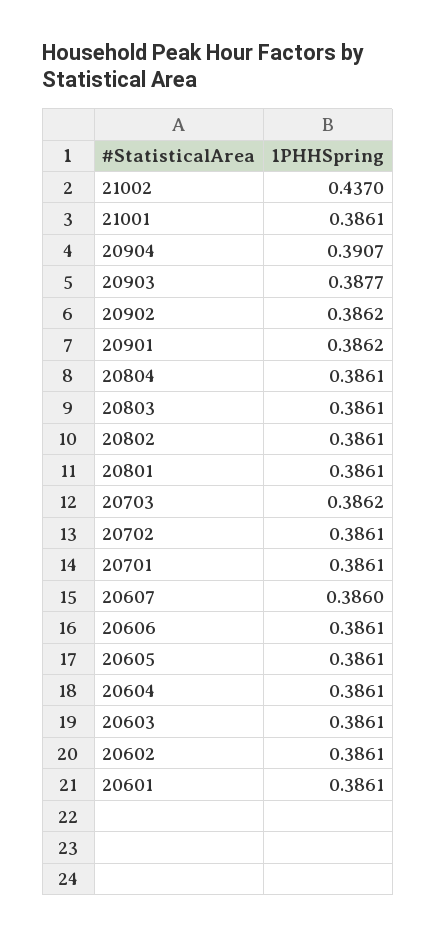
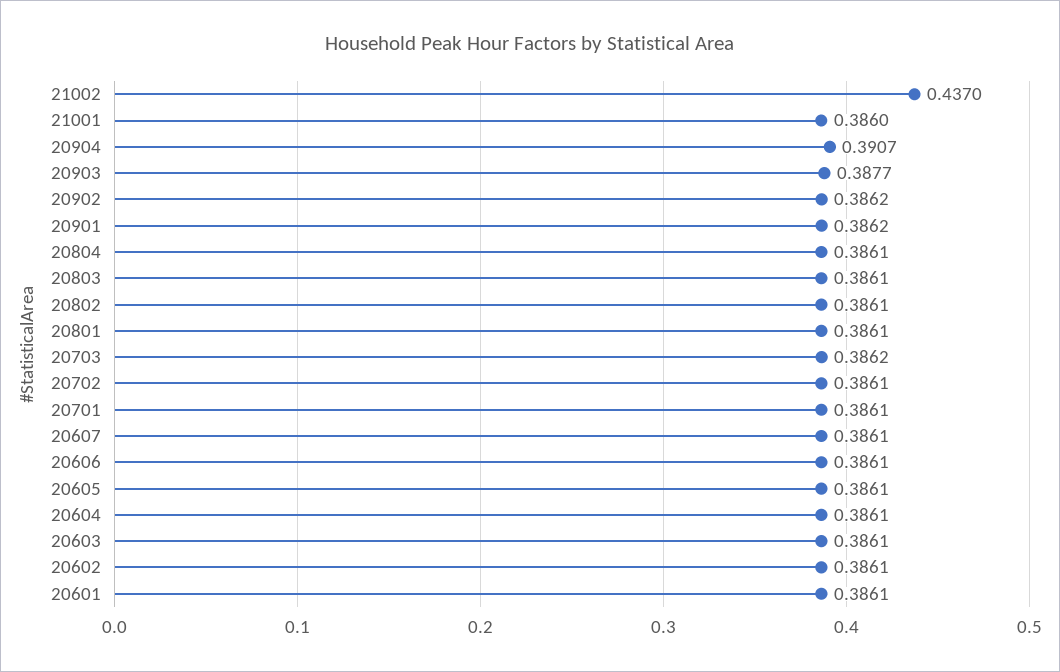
  {
    "21002": 0.437,
-   "21001": 0.3861,
+   "21001": 0.386,
    "20904": 0.3907,
    "20903": 0.3877,
    "20902": 0.3862,
    "20901": 0.3862,
    "20804": 0.3861,
    "20803": 0.3861,
    "20802": 0.3861,
    "20801": 0.3861,
    "20703": 0.3862,
    "20702": 0.3861,
    "20701": 0.3861,
-   "20607": 0.386,
+   "20607": 0.3861,
    "20606": 0.3861,
    "20605": 0.3861,
    "20604": 0.3861,
    "20603": 0.3861,
    "20602": 0.3861,
    "20601": 0.3861
  }

